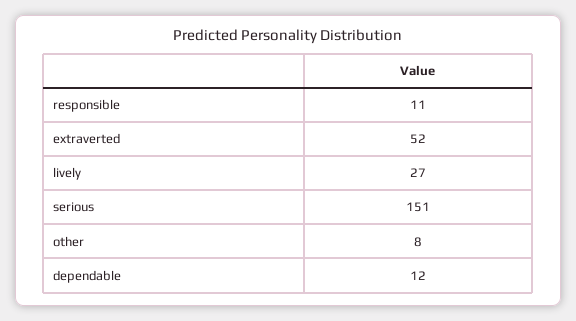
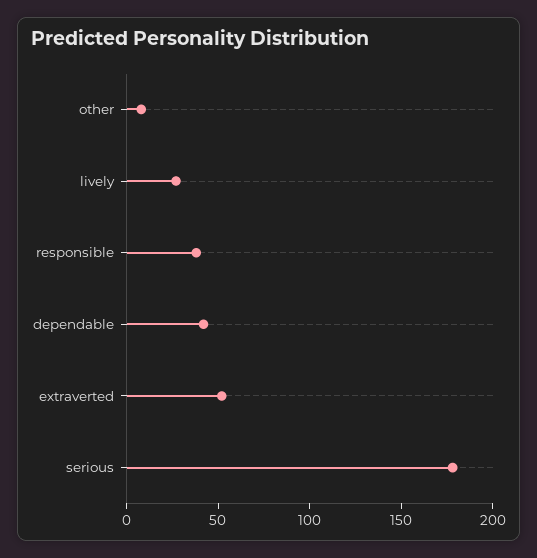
  {
-   "responsible": 11,
+   "responsible": 40,
    "extraverted": 52,
    "lively": 27,
-   "serious": 151,
+   "serious": 180,
    "other": 8,
-   "dependable": 12
+   "dependable": 40
  }

